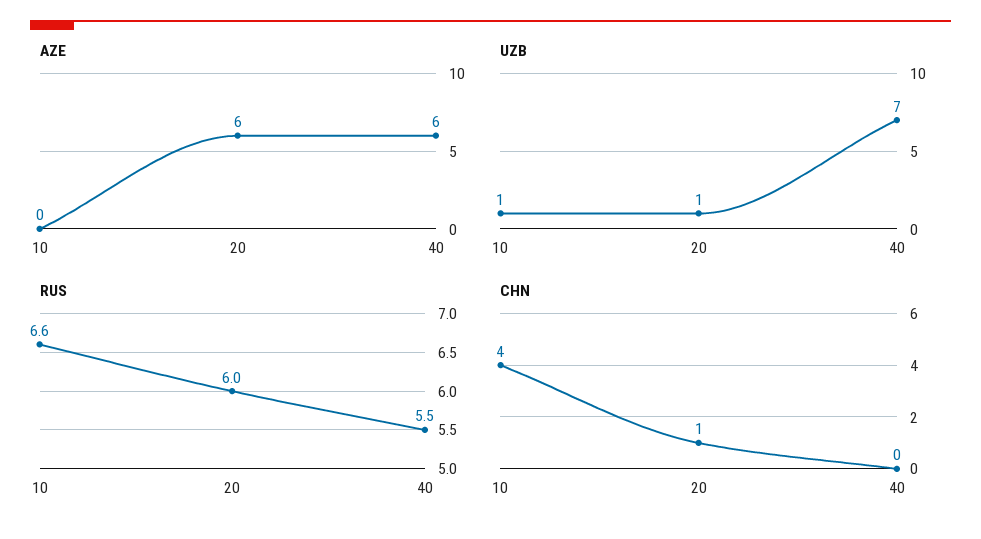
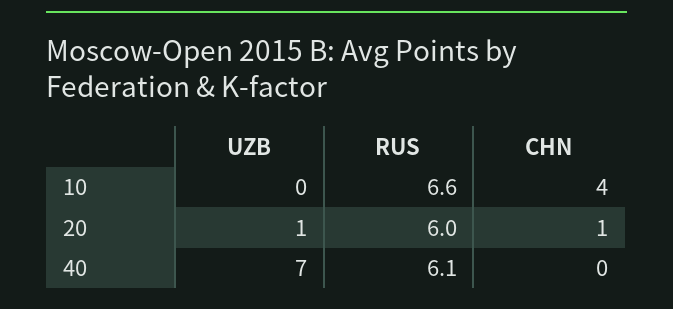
  {
-   "AZE": {
-     "10": 0,
-     "20": 6,
-     "40": 6
-   },
    "UZB": {
-     "10": 1,
+     "10": 0,
      "20": 1,
      "40": 7
    },
    "RUS": {
      "10": 6.6,
      "20": 6,
-     "40": 5.5
+     "40": 6.1
    },
    "CHN": {
      "10": 4,
      "20": 1,
      "40": 0
    }
  }

